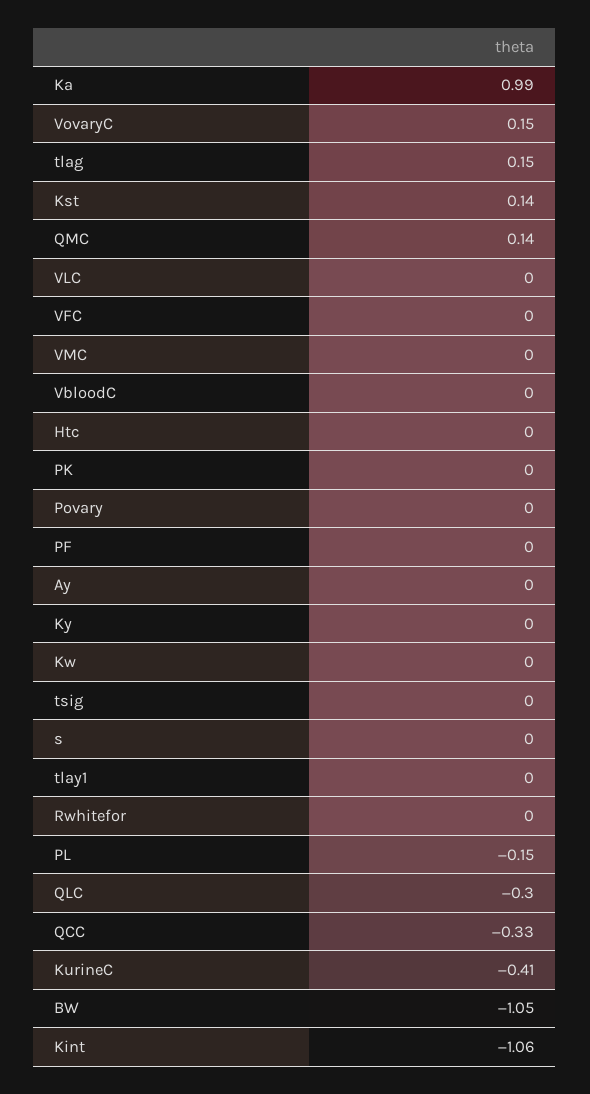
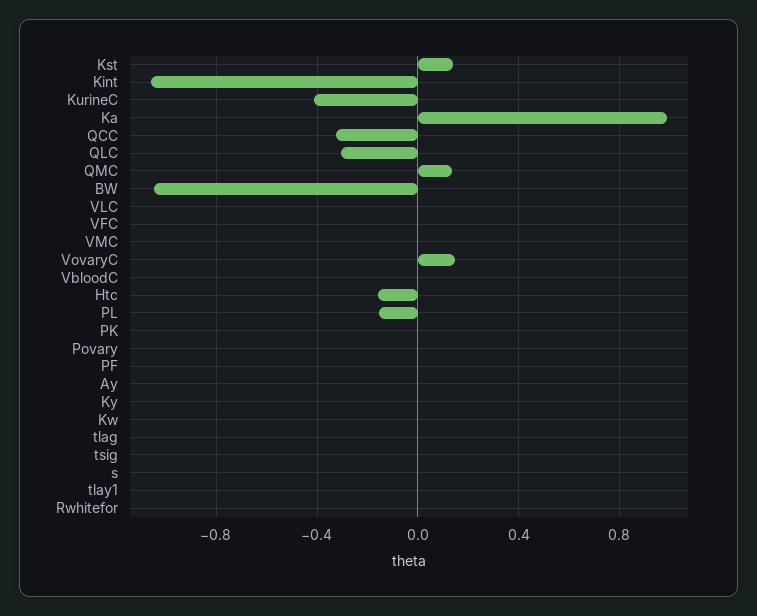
  {
    "Ka": 0.99,
    "VovaryC": 0.15,
-   "tlag": 0.15,
+   "tlag": 0,
    "Kst": 0.14,
    "QMC": 0.14,
    "VLC": 0,
    "VFC": 0,
    "VMC": 0,
    "VbloodC": 0,
-   "Htc": 0,
+   "Htc": -0.15,
    "PK": 0,
    "Povary": 0,
    "PF": 0,
    "Ay": 0,
    "Ky": 0,
    "Kw": 0,
    "tsig": 0,
    "s": 0,
    "tlay1": 0,
    "Rwhitefor": 0,
    "PL": -0.15,
    "QLC": -0.3,
    "QCC": -0.33,
    "KurineC": -0.41,
    "BW": -1.05,
    "Kint": -1.06
  }

